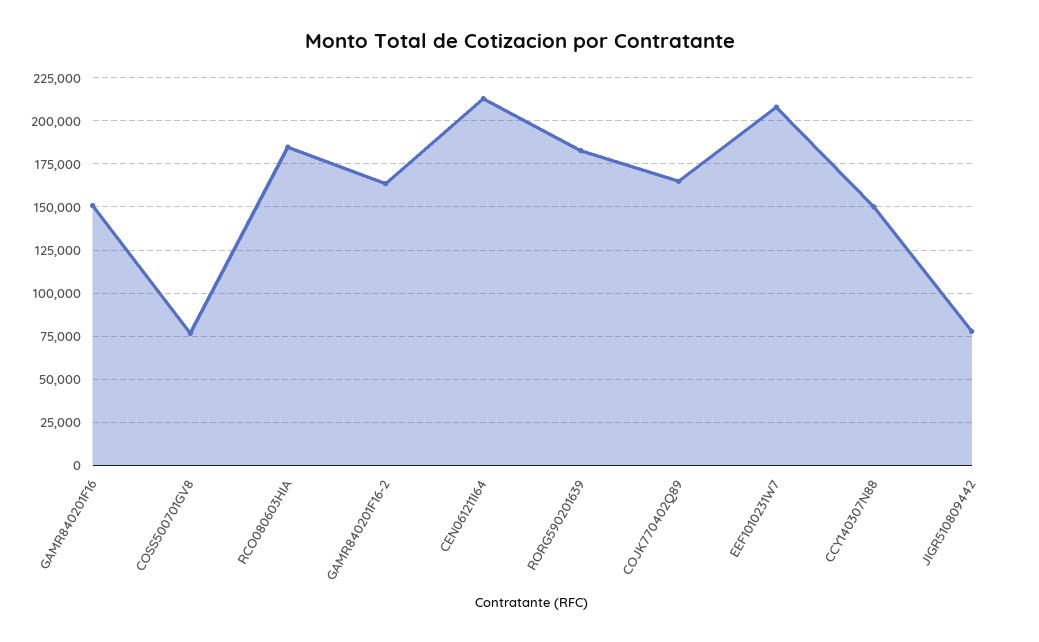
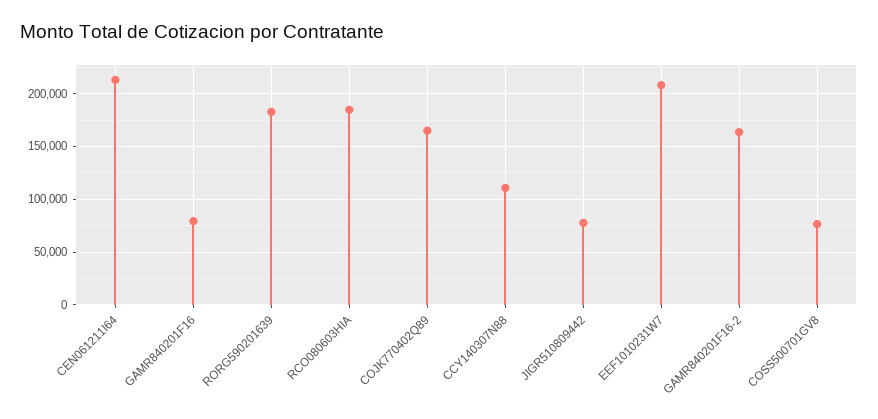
  {
-   "GAMR840201F16": 150000,
+   "GAMR840201F16": 80000,
    "COSS500701GV8": 75000,
    "RCO080603HIA": 185000,
    "GAMR840201F16-2": 165000,
    "CEN061211I64": 215000,
    "RORG590201639": 185000,
    "COJK770402Q89": 165000,
    "EEF1010231W7": 210000,
-   "CCY140307N88": 150000,
+   "CCY140307N88": 110000,
    "JIGR510809442": 80000
  }

